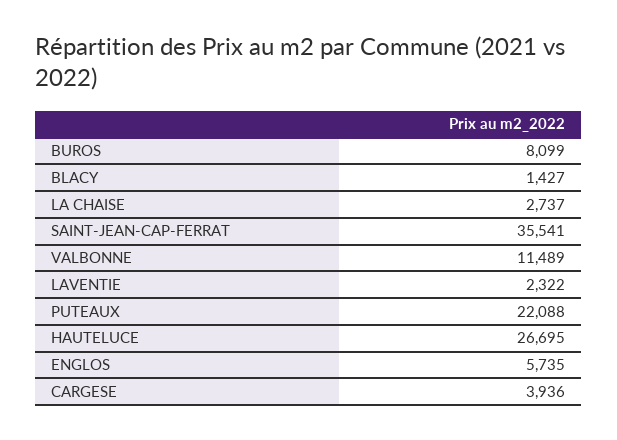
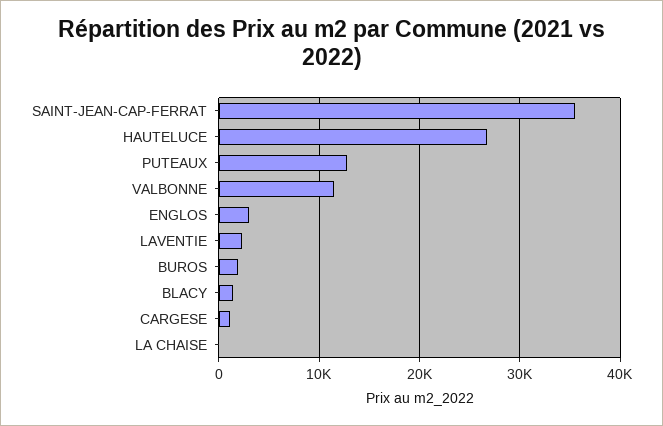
  {
-   "BUROS": 8099,
+   "BUROS": 2000,
    "BLACY": 1427,
-   "LA CHAISE": 2737,
+   "LA CHAISE": 0,
    "SAINT-JEAN-CAP-FERRAT": 35541,
    "VALBONNE": 11489,
    "LAVENTIE": 2322,
-   "PUTEAUX": 22088,
+   "PUTEAUX": 13000,
    "HAUTELUCE": 26695,
-   "ENGLOS": 5735,
+   "ENGLOS": 3000,
-   "CARGESE": 3936
+   "CARGESE": 1000
  }

